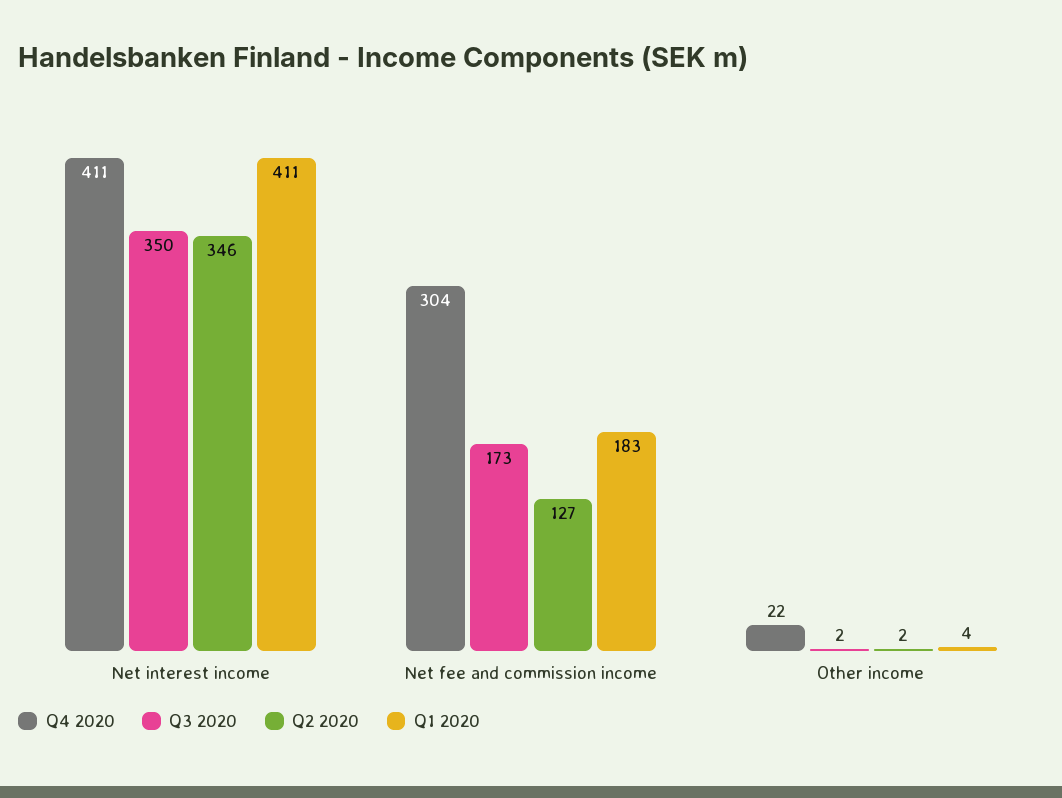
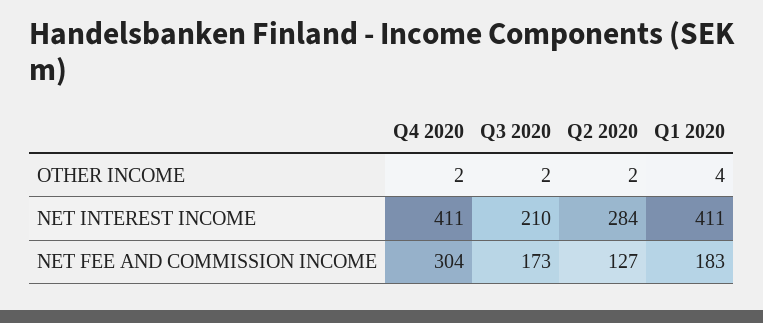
  {
    "Q4 2020": {
      "Net interest income": 411,
      "Net fee and commission income": 304,
-     "Other income": 22
+     "Other income": 2
    },
    "Q3 2020": {
-     "Net interest income": 350,
+     "Net interest income": 210,
      "Net fee and commission income": 173,
      "Other income": 2
    },
    "Q2 2020": {
-     "Net interest income": 346,
+     "Net interest income": 284,
      "Net fee and commission income": 127,
      "Other income": 2
    },
    "Q1 2020": {
      "Net interest income": 411,
      "Net fee and commission income": 183,
      "Other income": 4
    }
  }

